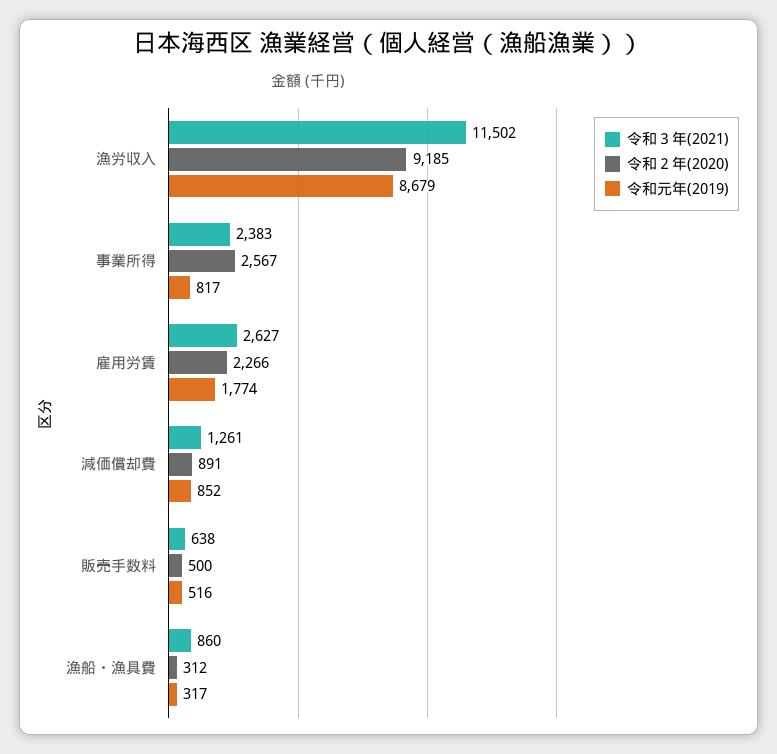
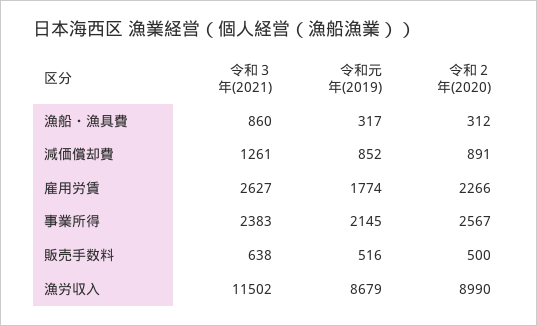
  {
    "令和３年(2021)": {
      "漁労収入": 11502,
      "事業所得": 2383,
      "雇用労賃": 2627,
      "減価償却費": 1261,
      "販売手数料": 638,
      "漁船・漁具費": 860
    },
    "令和２年(2020)": {
-     "漁労収入": 9185,
+     "漁労収入": 8990,
      "事業所得": 2567,
      "雇用労賃": 2266,
      "減価償却費": 891,
      "販売手数料": 500,
      "漁船・漁具費": 312
    },
    "令和元年(2019)": {
      "漁労収入": 8679,
-     "事業所得": 817,
+     "事業所得": 2145,
      "雇用労賃": 1774,
      "減価償却費": 852,
      "販売手数料": 516,
      "漁船・漁具費": 317
    }
  }

